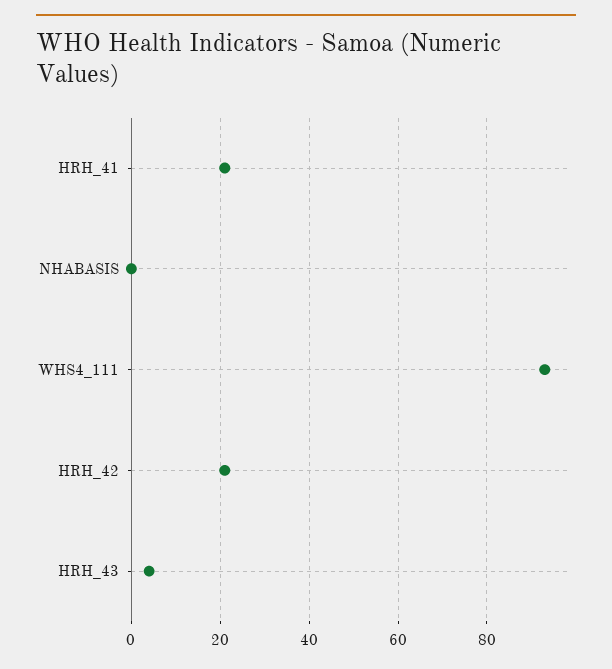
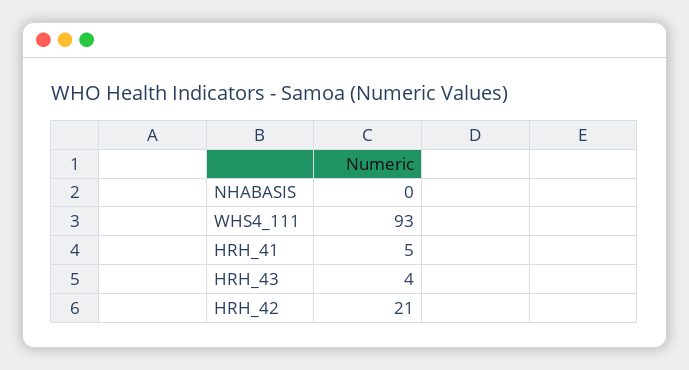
  {
-   "HRH_41": 20,
+   "HRH_41": 5,
    "NHABASIS": 0,
    "WHS4_111": 93,
    "HRH_42": 21,
    "HRH_43": 4
  }

